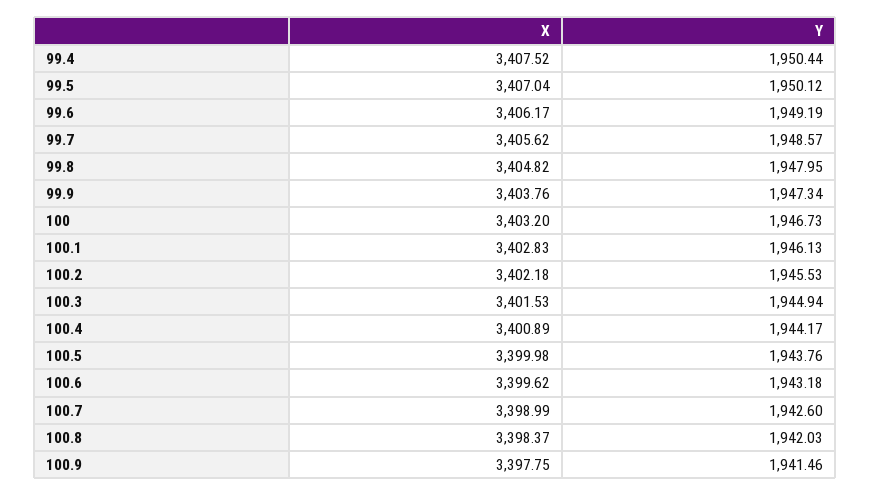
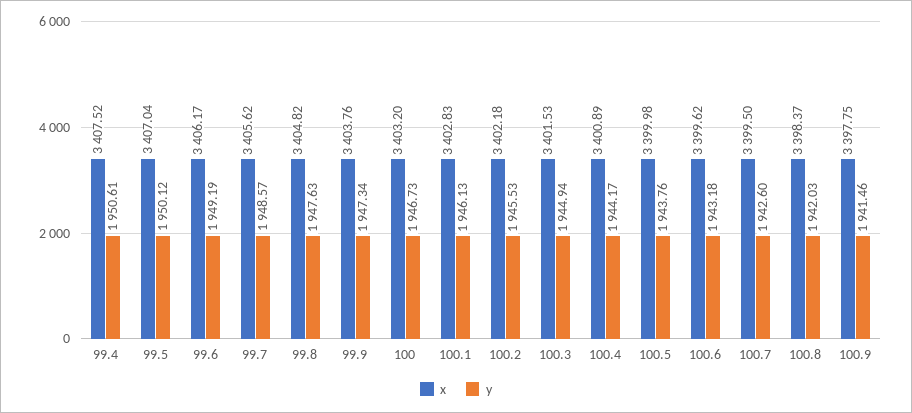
  {
    "X": {
      "99.4": 3407.52,
      "99.5": 3407.04,
      "99.6": 3406.17,
      "99.7": 3405.62,
      "99.8": 3404.82,
      "99.9": 3403.76,
      "100": 3403.2,
      "100.1": 3402.83,
      "100.2": 3402.18,
      "100.3": 3401.53,
      "100.4": 3400.89,
      "100.5": 3399.98,
      "100.6": 3399.62,
-     "100.7": 3398.99,
+     "100.7": 3399.5,
      "100.8": 3398.37,
      "100.9": 3397.75
    },
    "Y": {
-     "99.4": 1950.44,
+     "99.4": 1950.61,
      "99.5": 1950.12,
      "99.6": 1949.19,
      "99.7": 1948.57,
-     "99.8": 1947.95,
+     "99.8": 1947.63,
      "99.9": 1947.34,
      "100": 1946.73,
      "100.1": 1946.13,
      "100.2": 1945.53,
      "100.3": 1944.94,
      "100.4": 1944.17,
      "100.5": 1943.76,
      "100.6": 1943.18,
      "100.7": 1942.6,
      "100.8": 1942.03,
      "100.9": 1941.46
    }
  }

